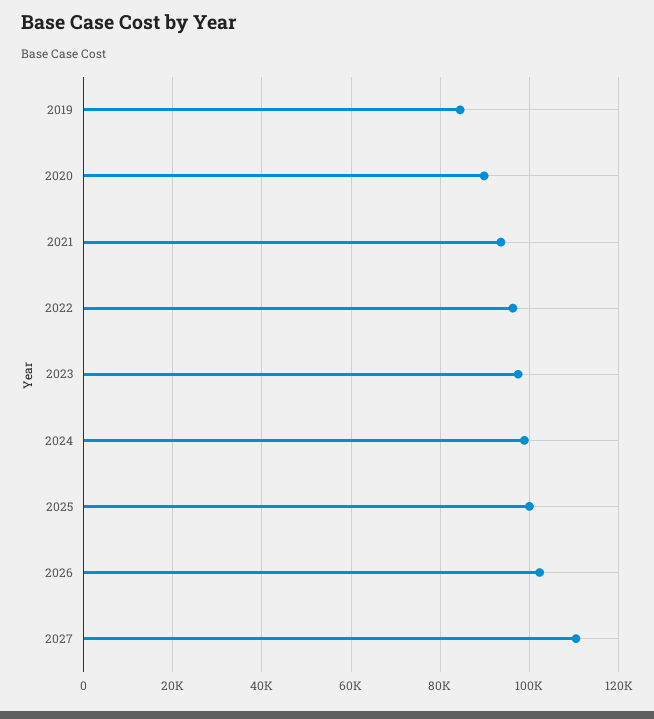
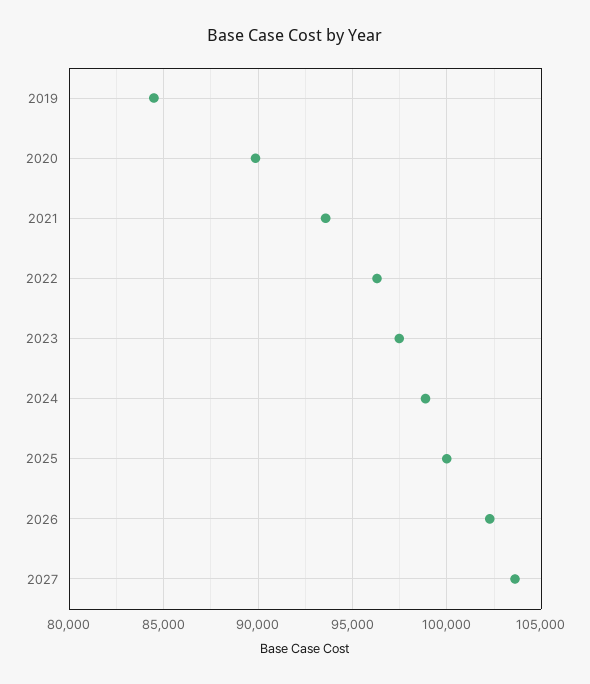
  {
    "2019": 84500,
    "2020": 90000,
    "2021": 93500,
    "2022": 96500,
    "2023": 97500,
    "2024": 99000,
    "2025": 100000,
    "2026": 102500,
-   "2027": 110000
+   "2027": 103500
  }

